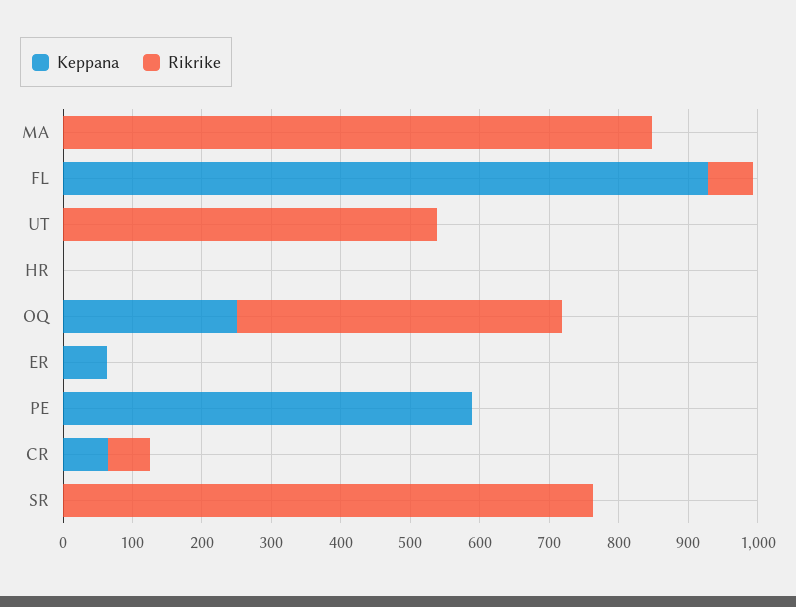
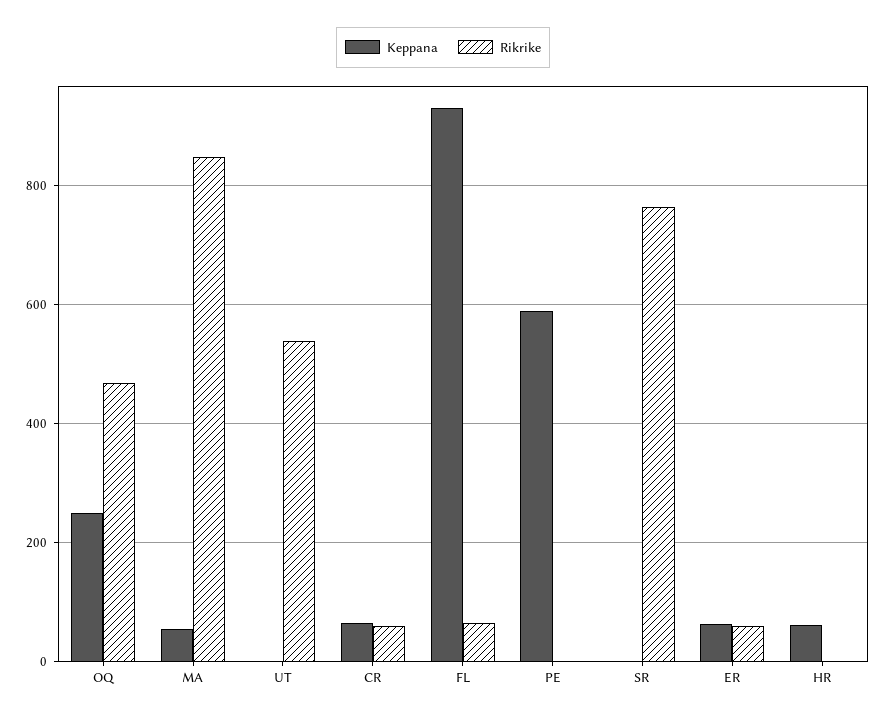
  {
    "Keppana": {
-     "MA": 0,
+     "MA": 60,
      "FL": 920,
      "UT": 0,
-     "HR": 0,
+     "HR": 60,
      "OQ": 260,
      "ER": 60,
      "PE": 580,
      "CR": 60,
      "SR": 0
    },
    "Rikrike": {
      "MA": 840,
      "FL": 60,
      "UT": 540,
      "HR": 0,
      "OQ": 460,
-     "ER": 0,
+     "ER": 60,
      "PE": 0,
      "CR": 60,
      "SR": 760
    }
  }

